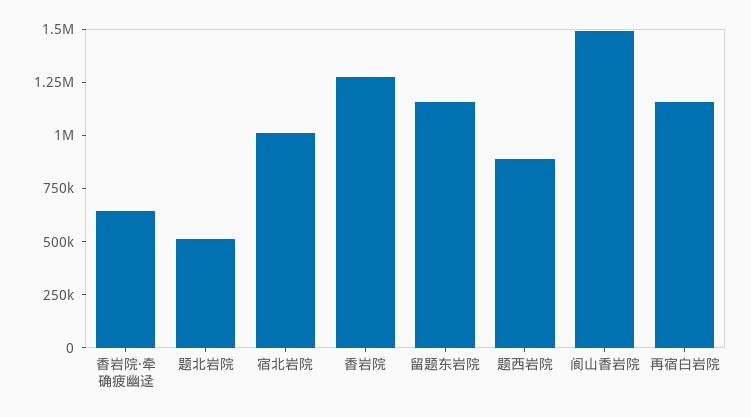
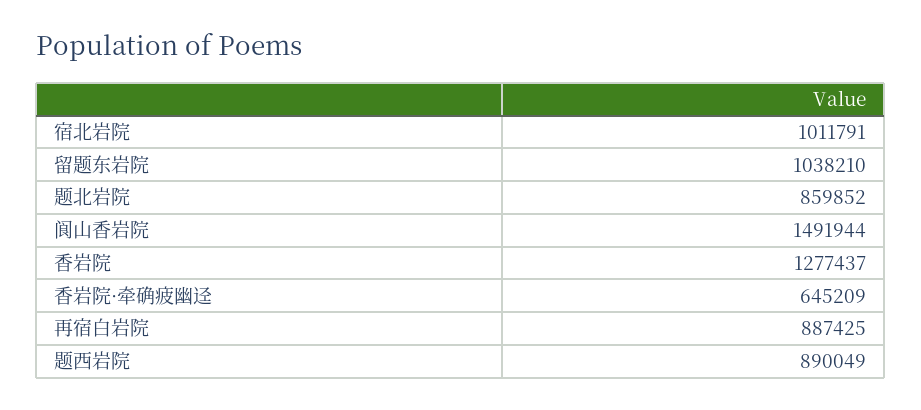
  {
    "香岩院·牵确疲幽迳": 645209,
-   "题北岩院": 500000,
+   "题北岩院": 859852,
    "宿北岩院": 1011791,
    "香岩院": 1277437,
-   "留题东岩院": 1150000,
+   "留题东岩院": 1038210,
    "题西岩院": 890049,
    "阆山香岩院": 1491944,
-   "再宿白岩院": 1150000
+   "再宿白岩院": 887425
  }

